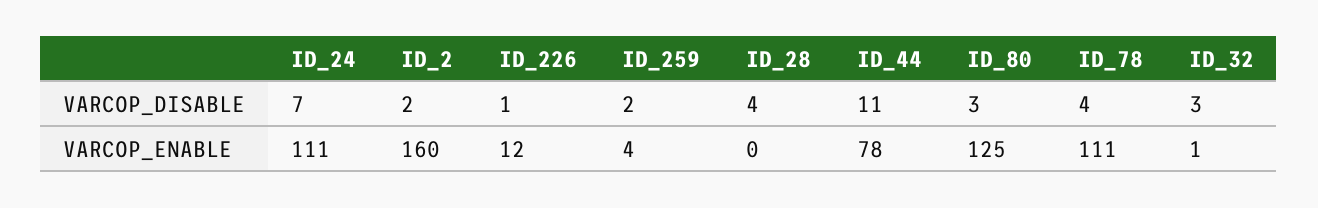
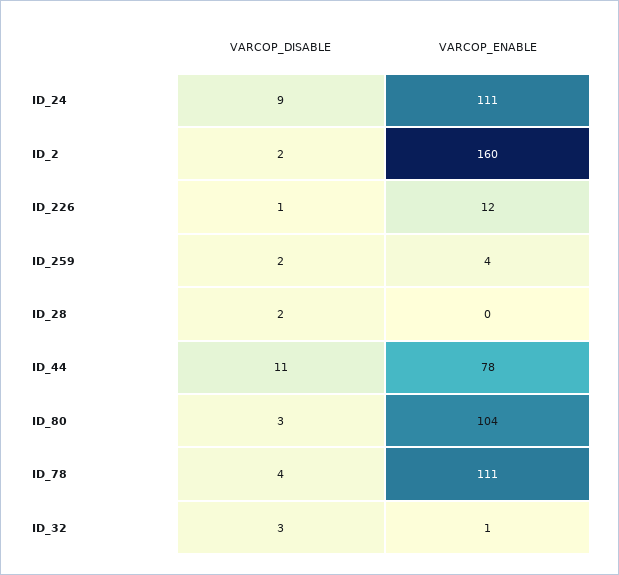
  {
    "ID_24": {
-     "VARCOP_DISABLE": 7,
+     "VARCOP_DISABLE": 9,
      "VARCOP_ENABLE": 111
    },
    "ID_2": {
      "VARCOP_DISABLE": 2,
      "VARCOP_ENABLE": 160
    },
    "ID_226": {
      "VARCOP_DISABLE": 1,
      "VARCOP_ENABLE": 12
    },
    "ID_259": {
      "VARCOP_DISABLE": 2,
      "VARCOP_ENABLE": 4
    },
    "ID_28": {
-     "VARCOP_DISABLE": 4,
+     "VARCOP_DISABLE": 2,
      "VARCOP_ENABLE": 0
    },
    "ID_44": {
      "VARCOP_DISABLE": 11,
      "VARCOP_ENABLE": 78
    },
    "ID_80": {
      "VARCOP_DISABLE": 3,
-     "VARCOP_ENABLE": 125
+     "VARCOP_ENABLE": 104
    },
    "ID_78": {
      "VARCOP_DISABLE": 4,
      "VARCOP_ENABLE": 111
    },
    "ID_32": {
      "VARCOP_DISABLE": 3,
      "VARCOP_ENABLE": 1
    }
  }

